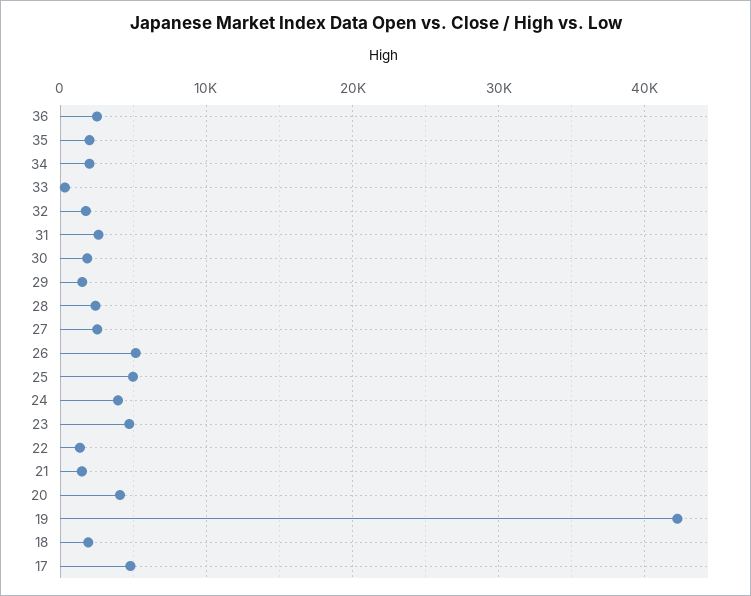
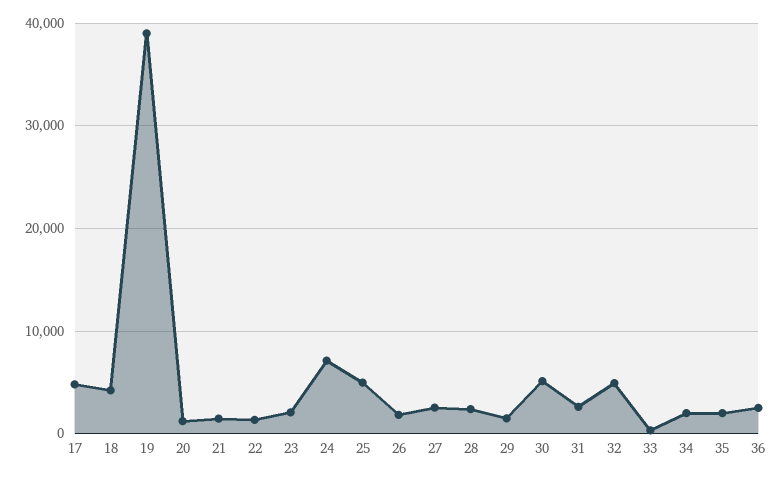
  {
    "36": 3000,
    "35": 2000,
    "34": 2000,
    "33": 0,
-   "32": 2000,
+   "32": 5000,
    "31": 3000,
-   "30": 2000,
+   "30": 5000,
    "29": 2000,
    "28": 2000,
    "27": 3000,
-   "26": 5000,
+   "26": 2000,
    "25": 5000,
-   "24": 4000,
+   "24": 7000,
-   "23": 5000,
+   "23": 2000,
    "22": 1000,
    "21": 1000,
-   "20": 4000,
+   "20": 1000,
-   "19": 42000,
+   "19": 39000,
-   "18": 2000,
+   "18": 4000,
    "17": 5000
  }

